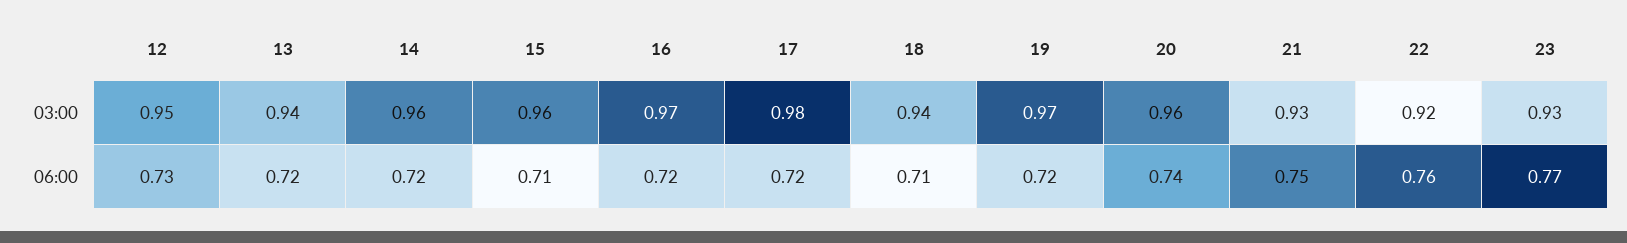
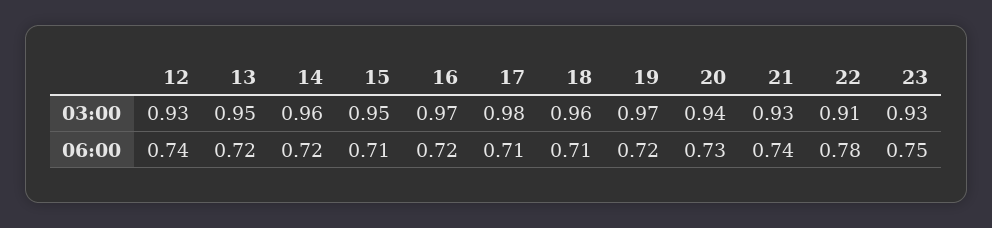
  {
    "12": {
-     "03:00": 0.95,
+     "03:00": 0.93,
-     "06:00": 0.73
+     "06:00": 0.74
    },
    "13": {
-     "03:00": 0.94,
+     "03:00": 0.95,
      "06:00": 0.72
    },
    "14": {
      "03:00": 0.96,
      "06:00": 0.72
    },
    "15": {
-     "03:00": 0.96,
+     "03:00": 0.95,
      "06:00": 0.71
    },
    "16": {
      "03:00": 0.97,
      "06:00": 0.72
    },
    "17": {
      "03:00": 0.98,
-     "06:00": 0.72
+     "06:00": 0.71
    },
    "18": {
-     "03:00": 0.94,
+     "03:00": 0.96,
      "06:00": 0.71
    },
    "19": {
      "03:00": 0.97,
      "06:00": 0.72
    },
    "20": {
-     "03:00": 0.96,
+     "03:00": 0.94,
-     "06:00": 0.74
+     "06:00": 0.73
    },
    "21": {
      "03:00": 0.93,
-     "06:00": 0.75
+     "06:00": 0.74
    },
    "22": {
-     "03:00": 0.92,
+     "03:00": 0.91,
-     "06:00": 0.76
+     "06:00": 0.78
    },
    "23": {
      "03:00": 0.93,
-     "06:00": 0.77
+     "06:00": 0.75
    }
  }

